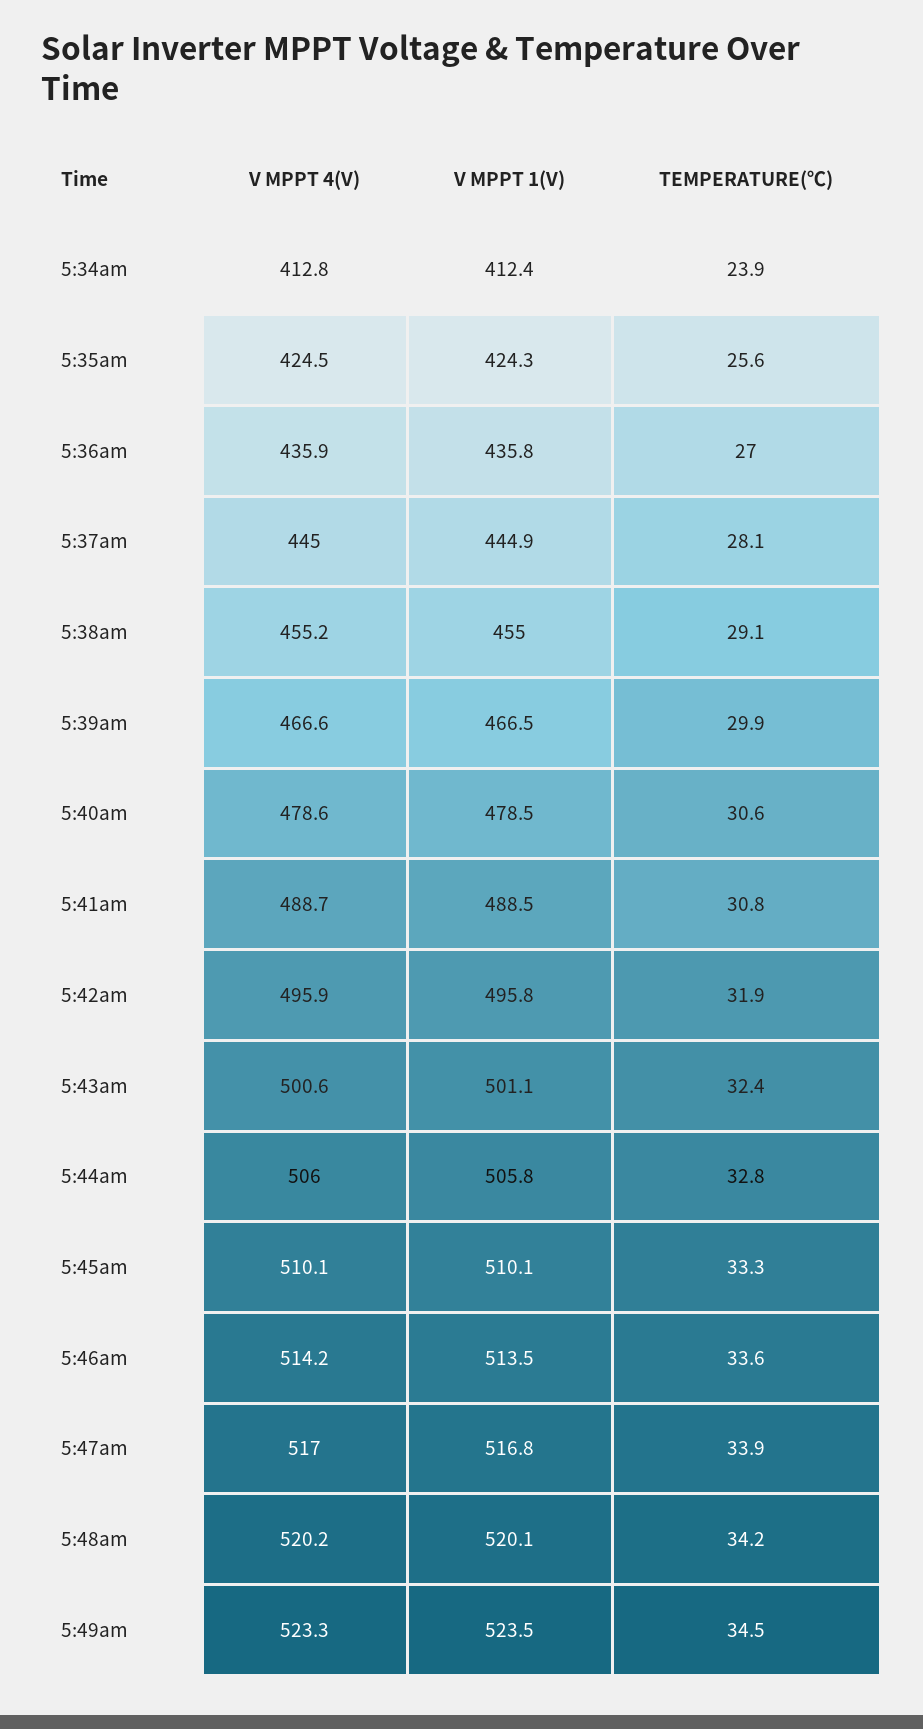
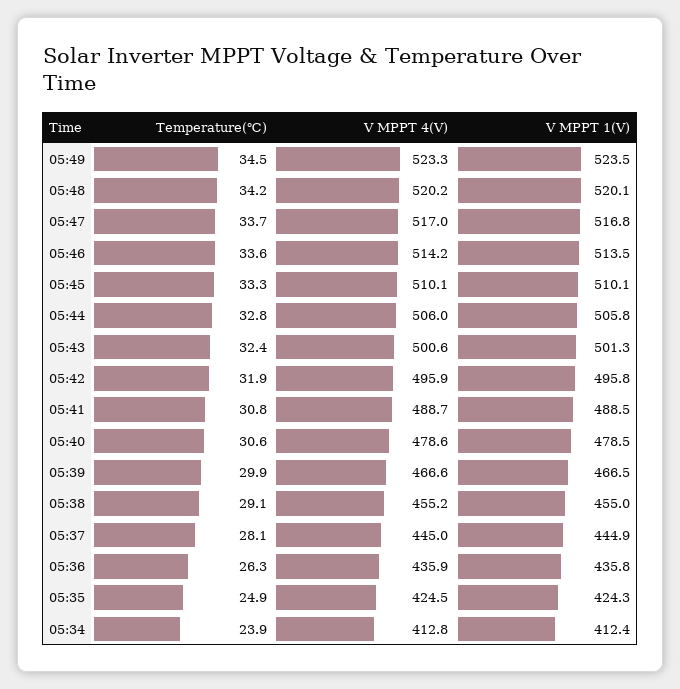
  {
    "V MPPT 4(V)": {
      "5:34am": 412.8,
      "5:35am": 424.5,
      "5:36am": 435.9,
      "5:37am": 445,
      "5:38am": 455.2,
      "5:39am": 466.6,
      "5:40am": 478.6,
      "5:41am": 488.7,
      "5:42am": 495.9,
      "5:43am": 500.6,
      "5:44am": 506,
      "5:45am": 510.1,
      "5:46am": 514.2,
      "5:47am": 517,
      "5:48am": 520.2,
      "5:49am": 523.3
    },
    "V MPPT 1(V)": {
      "5:34am": 412.4,
      "5:35am": 424.3,
      "5:36am": 435.8,
      "5:37am": 444.9,
      "5:38am": 455,
      "5:39am": 466.5,
      "5:40am": 478.5,
      "5:41am": 488.5,
      "5:42am": 495.8,
-     "5:43am": 501.1,
+     "5:43am": 501.3,
      "5:44am": 505.8,
      "5:45am": 510.1,
      "5:46am": 513.5,
      "5:47am": 516.8,
      "5:48am": 520.1,
      "5:49am": 523.5
    },
    "TEMPERATURE(℃)": {
      "5:34am": 23.9,
-     "5:35am": 25.6,
+     "5:35am": 24.9,
-     "5:36am": 27,
+     "5:36am": 26.3,
      "5:37am": 28.1,
      "5:38am": 29.1,
      "5:39am": 29.9,
      "5:40am": 30.6,
      "5:41am": 30.8,
      "5:42am": 31.9,
      "5:43am": 32.4,
      "5:44am": 32.8,
      "5:45am": 33.3,
      "5:46am": 33.6,
-     "5:47am": 33.9,
+     "5:47am": 33.7,
      "5:48am": 34.2,
      "5:49am": 34.5
    }
  }

